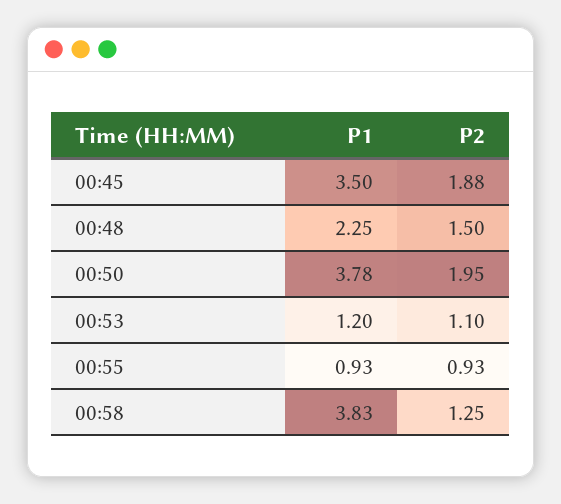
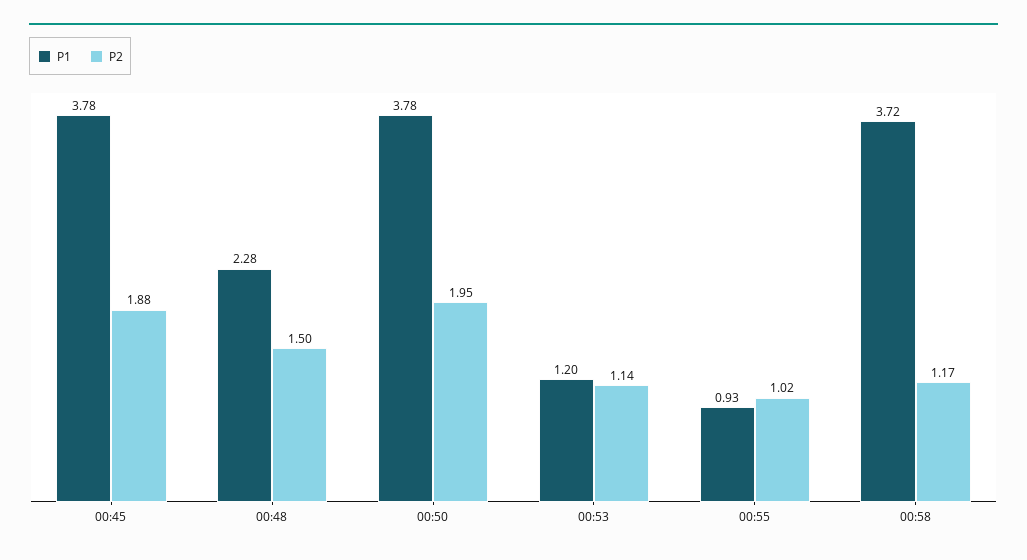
  {
    "P1": {
-     "00:45": 3.5,
+     "00:45": 3.78,
-     "00:48": 2.25,
+     "00:48": 2.28,
      "00:50": 3.78,
      "00:53": 1.2,
      "00:55": 0.93,
-     "00:58": 3.83
+     "00:58": 3.72
    },
    "P2": {
      "00:45": 1.88,
      "00:48": 1.5,
      "00:50": 1.95,
-     "00:53": 1.1,
+     "00:53": 1.14,
-     "00:55": 0.93,
+     "00:55": 1.02,
-     "00:58": 1.25
+     "00:58": 1.17
    }
  }

